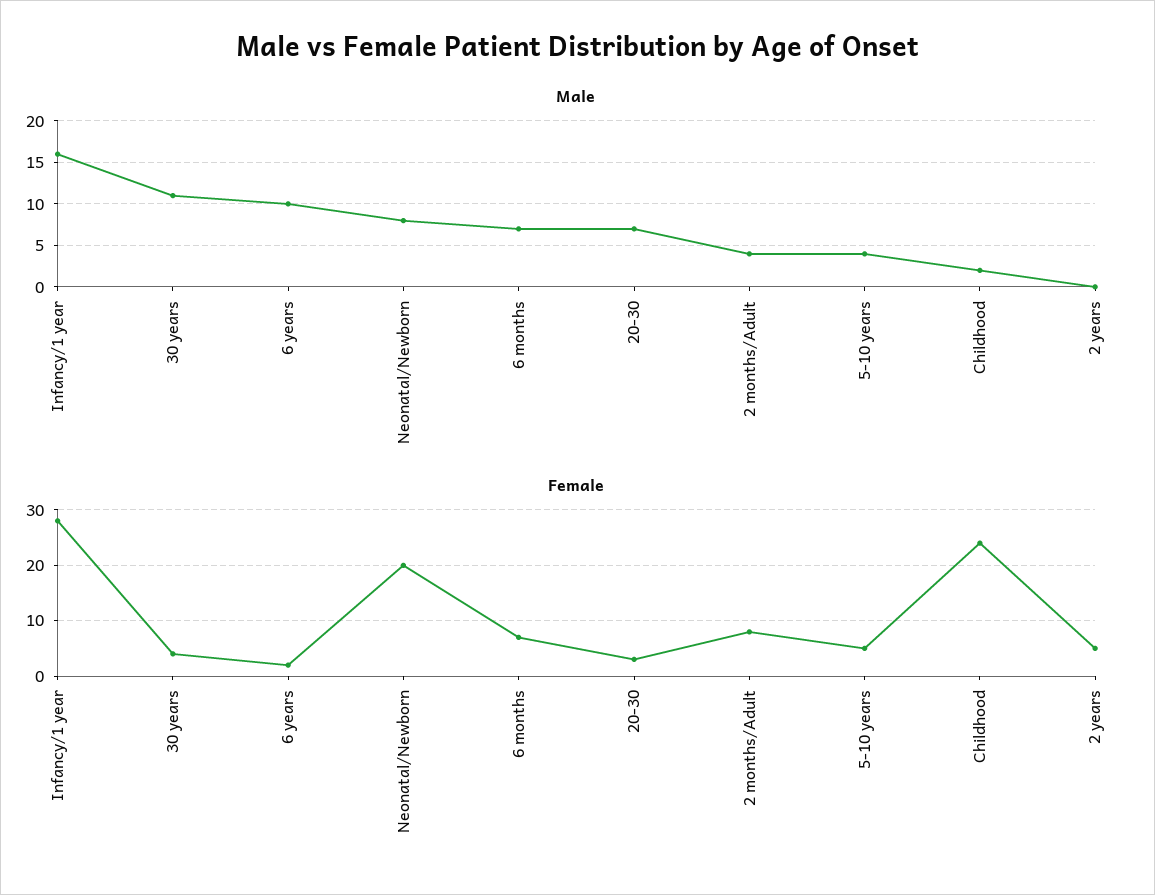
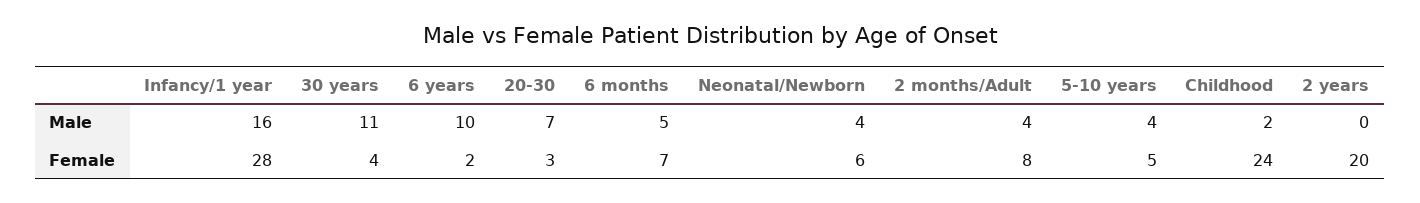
  {
    "Male": {
      "Infancy/1 year": 16,
      "30 years": 11,
      "6 years": 10,
-     "Neonatal/Newborn": 8,
+     "Neonatal/Newborn": 4,
-     "6 months": 7,
+     "6 months": 5,
      "20-30": 7,
      "2 months/Adult": 4,
      "5-10 years": 4,
      "Childhood": 2,
      "2 years": 0
    },
    "Female": {
      "Infancy/1 year": 28,
      "30 years": 4,
      "6 years": 2,
-     "Neonatal/Newborn": 20,
+     "Neonatal/Newborn": 6,
      "6 months": 7,
      "20-30": 3,
      "2 months/Adult": 8,
      "5-10 years": 5,
      "Childhood": 24,
-     "2 years": 5
+     "2 years": 20
    }
  }

